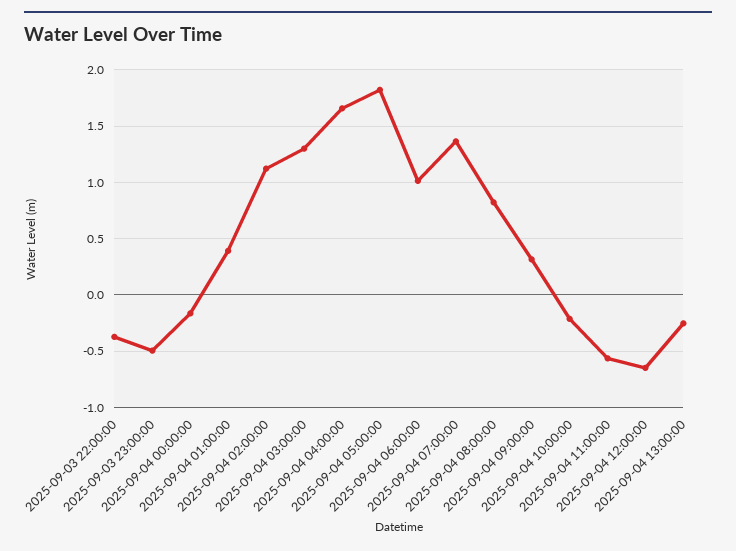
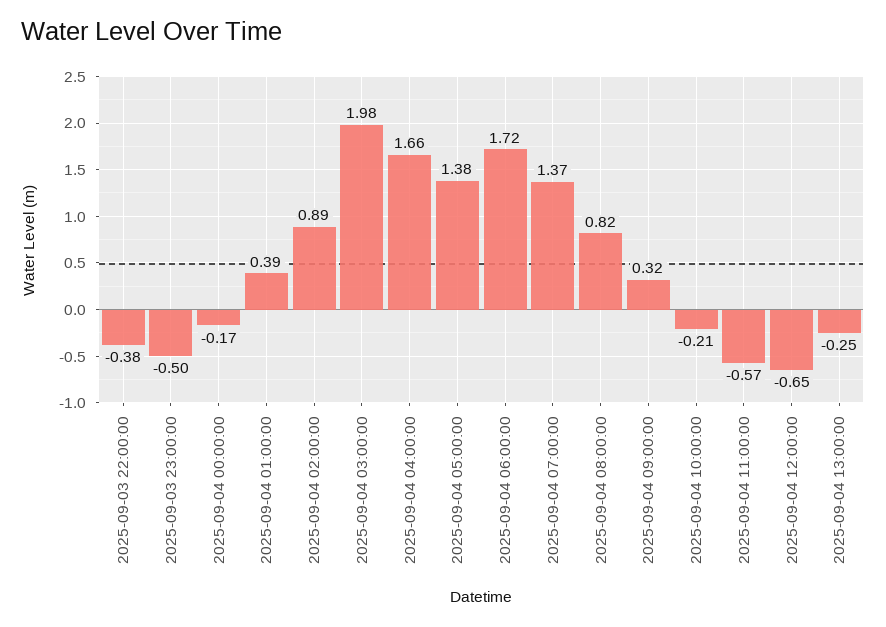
  {
    "2025-09-03 22:00:00": -0.38,
    "2025-09-03 23:00:00": -0.5,
    "2025-09-04 00:00:00": -0.17,
    "2025-09-04 01:00:00": 0.39,
-   "2025-09-04 02:00:00": 1.1,
+   "2025-09-04 02:00:00": 0.89,
-   "2025-09-04 03:00:00": 1.3,
+   "2025-09-04 03:00:00": 1.98,
    "2025-09-04 04:00:00": 1.66,
-   "2025-09-04 05:00:00": 1.8,
+   "2025-09-04 05:00:00": 1.38,
-   "2025-09-04 06:00:00": 1,
+   "2025-09-04 06:00:00": 1.72,
    "2025-09-04 07:00:00": 1.37,
    "2025-09-04 08:00:00": 0.82,
    "2025-09-04 09:00:00": 0.32,
    "2025-09-04 10:00:00": -0.21,
    "2025-09-04 11:00:00": -0.57,
    "2025-09-04 12:00:00": -0.65,
    "2025-09-04 13:00:00": -0.25
  }

